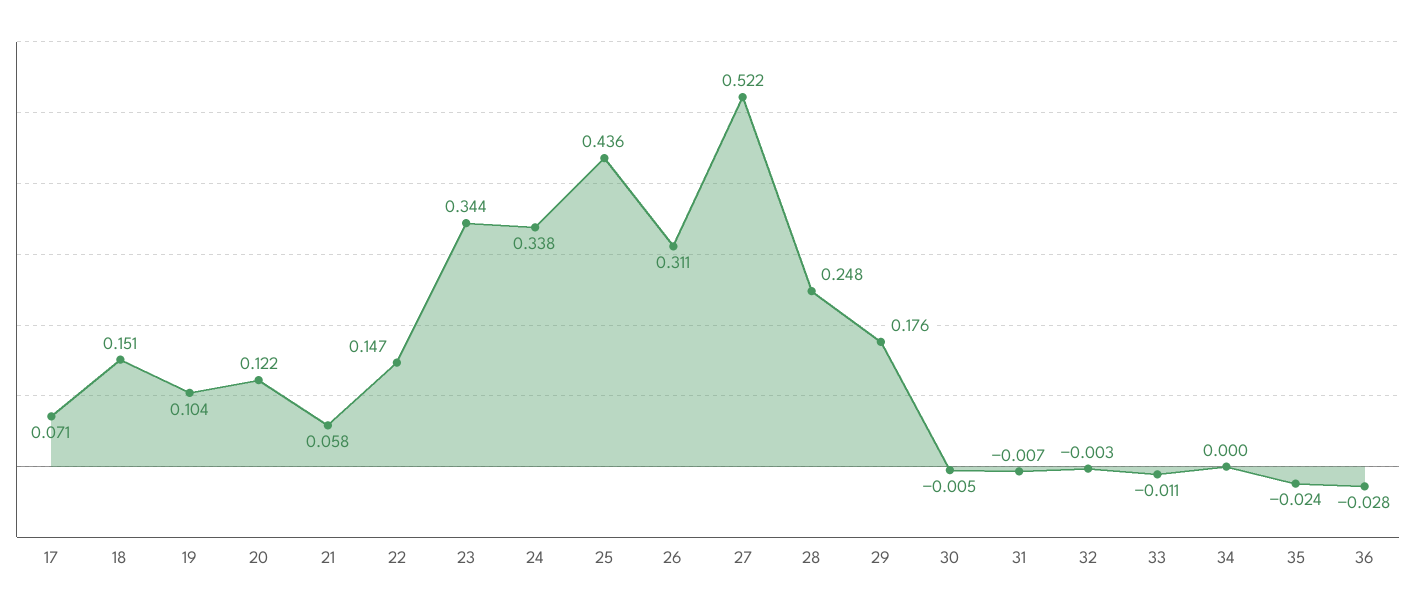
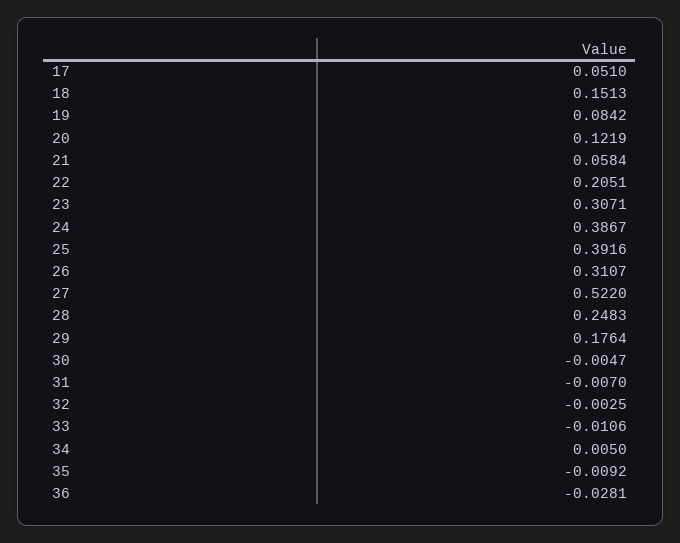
  {
-   "17": 0.071,
+   "17": 0.051,
    "18": 0.1513,
-   "19": 0.104,
+   "19": 0.0842,
    "20": 0.1219,
    "21": 0.0584,
-   "22": 0.147,
+   "22": 0.2051,
-   "23": 0.344,
+   "23": 0.3071,
-   "24": 0.338,
+   "24": 0.3867,
-   "25": 0.436,
+   "25": 0.3916,
    "26": 0.3107,
    "27": 0.522,
    "28": 0.2483,
    "29": 0.1764,
    "30": -0.0047,
    "31": -0.007,
    "32": -0.0025,
    "33": -0.0106,
-   "34": 0,
+   "34": 0.005,
-   "35": -0.024,
+   "35": -0.0092,
    "36": -0.0281
  }

